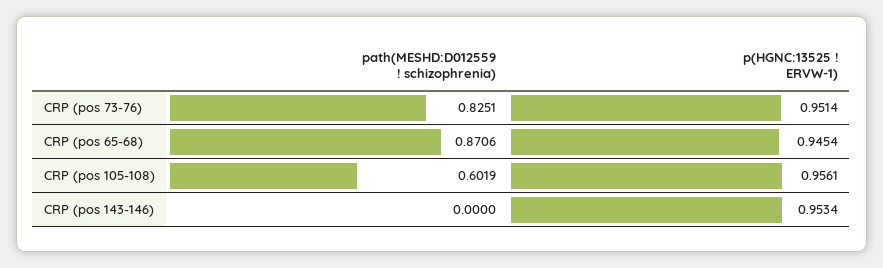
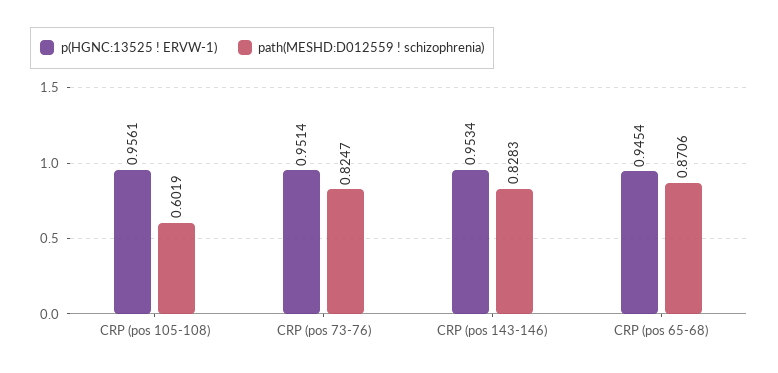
  {
    "path(MESHD:D012559 ! schizophrenia)": {
-     "CRP (pos 73-76)": 0.8251,
+     "CRP (pos 73-76)": 0.8247,
      "CRP (pos 65-68)": 0.8706,
      "CRP (pos 105-108)": 0.6019,
-     "CRP (pos 143-146)": 0
+     "CRP (pos 143-146)": 0.8283
    },
    "p(HGNC:13525 ! ERVW-1)": {
      "CRP (pos 73-76)": 0.9514,
      "CRP (pos 65-68)": 0.9454,
      "CRP (pos 105-108)": 0.9561,
      "CRP (pos 143-146)": 0.9534
    }
  }

